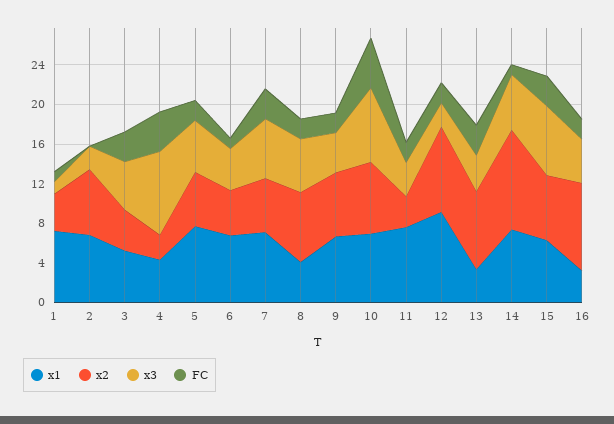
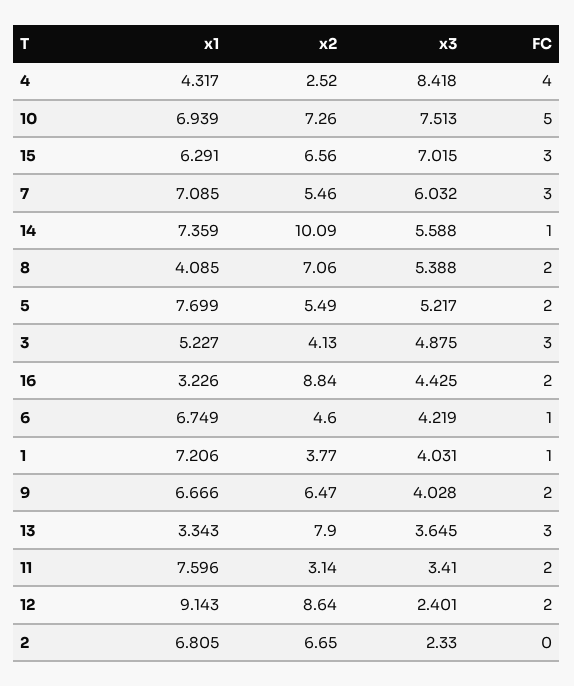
  {
    "x1": {
      "1": 7.206,
      "2": 6.805,
      "3": 5.227,
      "4": 4.317,
      "5": 7.699,
      "6": 6.749,
      "7": 7.085,
      "8": 4.085,
      "9": 6.666,
      "10": 6.939,
      "11": 7.596,
      "12": 9.143,
      "13": 3.343,
      "14": 7.359,
      "15": 6.291,
      "16": 3.226
    },
    "x2": {
      "1": 3.77,
      "2": 6.65,
      "3": 4.13,
      "4": 2.52,
      "5": 5.49,
      "6": 4.6,
      "7": 5.46,
      "8": 7.06,
      "9": 6.47,
      "10": 7.26,
      "11": 3.14,
      "12": 8.64,
      "13": 7.9,
      "14": 10.09,
      "15": 6.56,
      "16": 8.84
    },
    "x3": {
-     "1": 1,
+     "1": 4.031,
      "2": 2.33,
      "3": 4.875,
      "4": 8.418,
      "5": 5.217,
      "6": 4.219,
      "7": 6.032,
      "8": 5.388,
      "9": 4.028,
      "10": 7.513,
      "11": 3.41,
      "12": 2.401,
      "13": 3.645,
      "14": 5.588,
      "15": 7.015,
      "16": 4.425
    },
    "FC": {
      "1": 1,
      "2": 0,
      "3": 3,
      "4": 4,
      "5": 2,
      "6": 1,
      "7": 3,
      "8": 2,
      "9": 2,
      "10": 5,
      "11": 2,
      "12": 2,
      "13": 3,
      "14": 1,
      "15": 3,
      "16": 2
    }
  }

